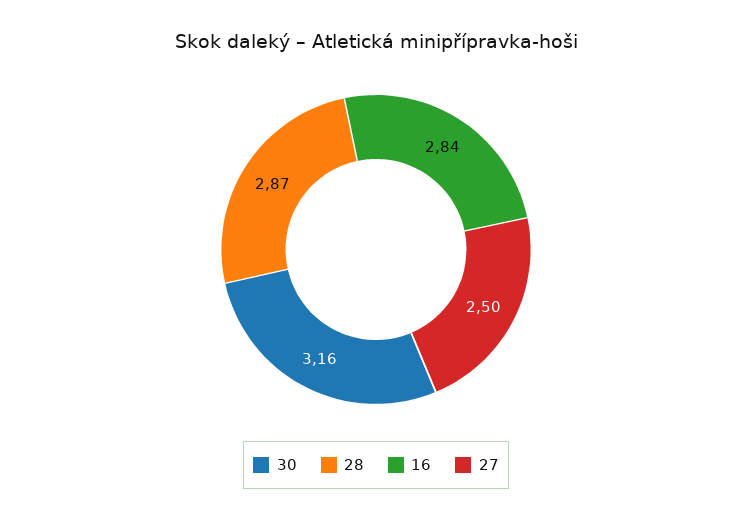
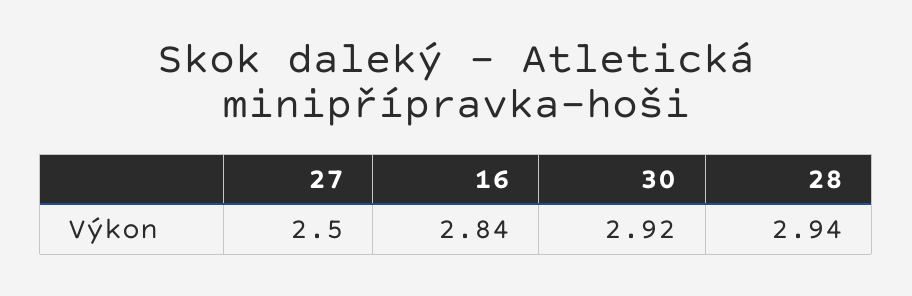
  {
-   "30": 3.16,
+   "30": 2.92,
-   "28": 2.87,
+   "28": 2.94,
    "16": 2.84,
    "27": 2.5
  }

